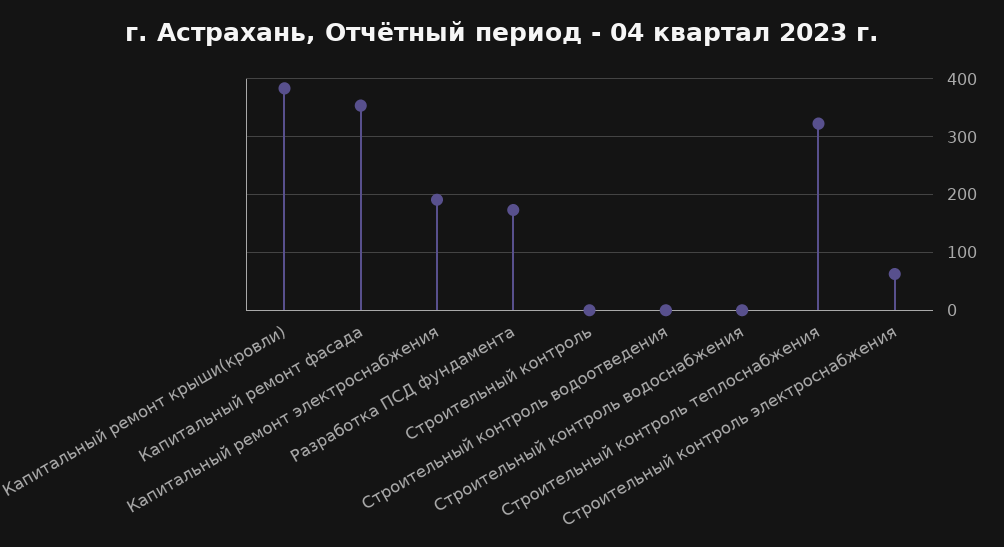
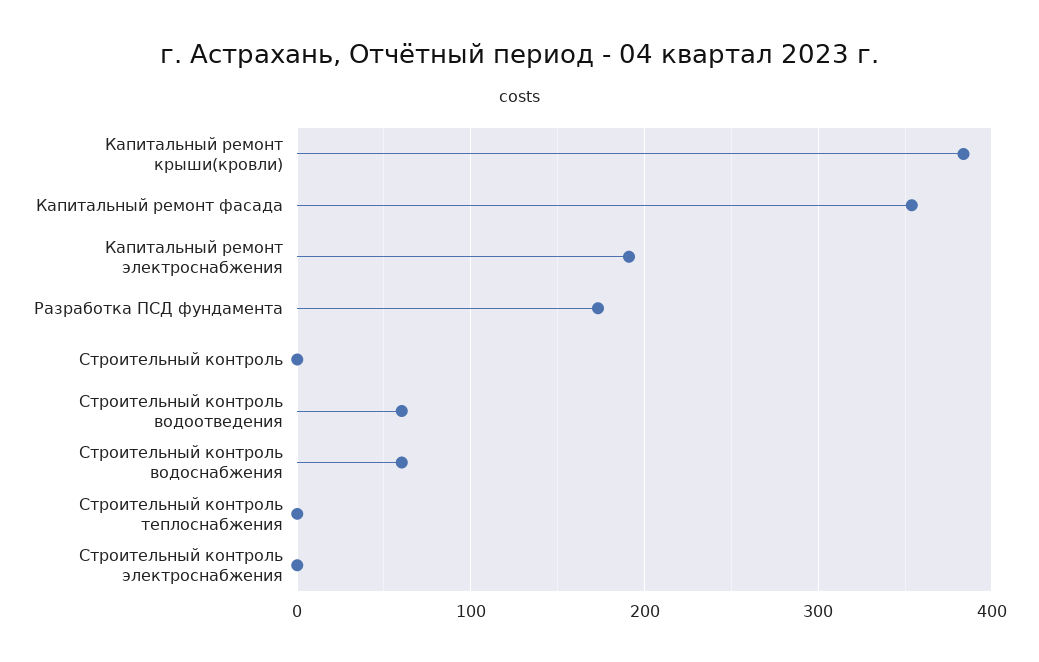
  {
    "Капитальный ремонт крыши(кровли)": 380,
    "Капитальный ремонт фасада": 350,
    "Капитальный ремонт электроснабжения": 190,
    "Разработка ПСД фундамента": 170,
    "Строительный контроль": 0,
-   "Строительный контроль водоотведения": 0,
+   "Строительный контроль водоотведения": 60,
-   "Строительный контроль водоснабжения": 0,
+   "Строительный контроль водоснабжения": 60,
-   "Строительный контроль теплоснабжения": 320,
+   "Строительный контроль теплоснабжения": 0,
-   "Строительный контроль электроснабжения": 60
+   "Строительный контроль электроснабжения": 0
  }

